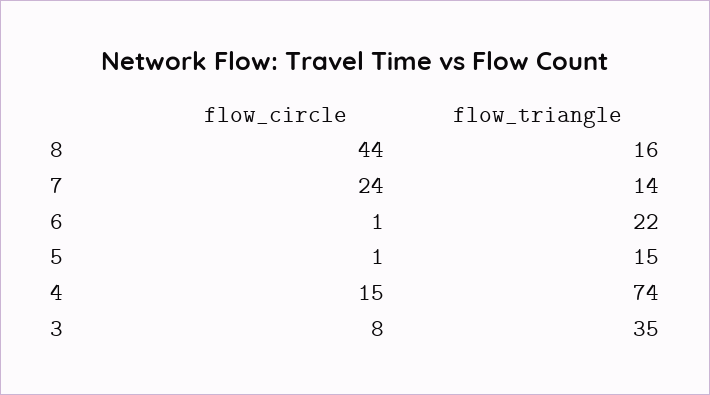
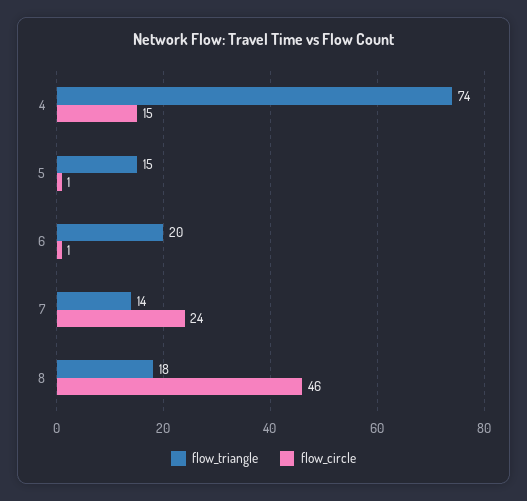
  {
    "flow_circle": {
-     "8": 44,
+     "8": 46,
      "7": 24,
      "6": 1,
      "5": 1,
-     "4": 15,
+     "4": 15
-     "3": 8
    },
    "flow_triangle": {
-     "8": 16,
+     "8": 18,
      "7": 14,
-     "6": 22,
+     "6": 20,
      "5": 15,
-     "4": 74,
+     "4": 74
-     "3": 35
    }
  }

